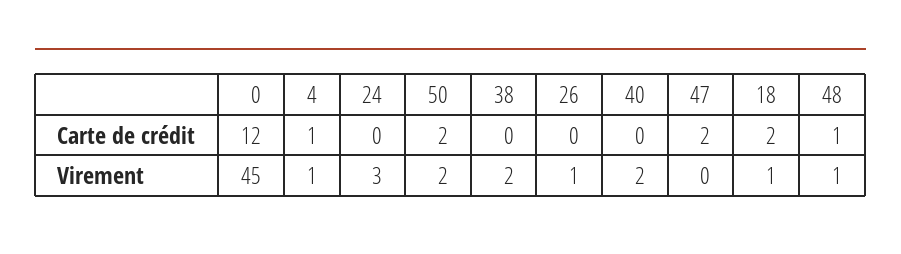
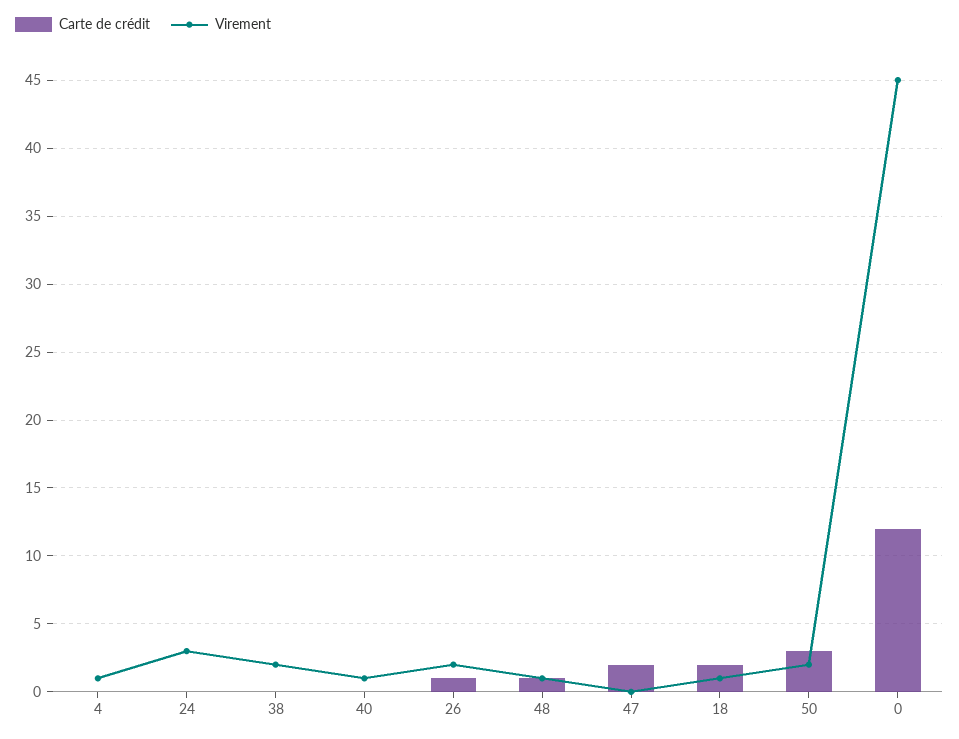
  {
    "Carte de crédit": {
      "0": 12,
-     "4": 1,
+     "4": 0,
      "24": 0,
-     "50": 2,
+     "50": 3,
      "38": 0,
-     "26": 0,
+     "26": 1,
      "40": 0,
      "47": 2,
      "18": 2,
      "48": 1
    },
    "Virement": {
      "0": 45,
      "4": 1,
      "24": 3,
      "50": 2,
      "38": 2,
-     "26": 1,
+     "26": 2,
-     "40": 2,
+     "40": 1,
      "47": 0,
      "18": 1,
      "48": 1
    }
  }

